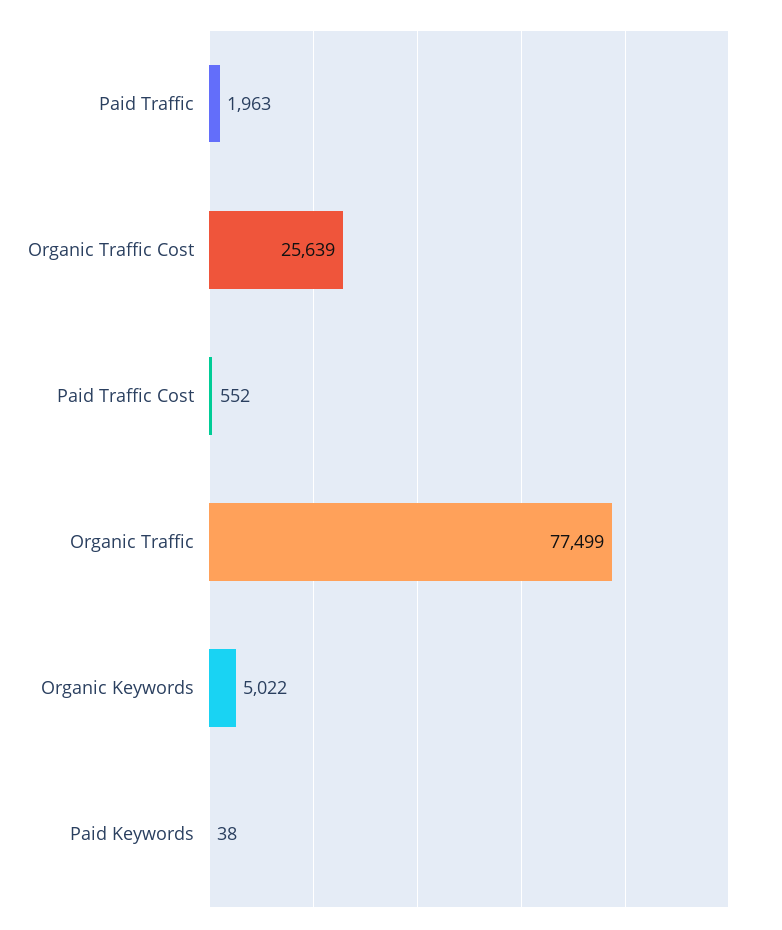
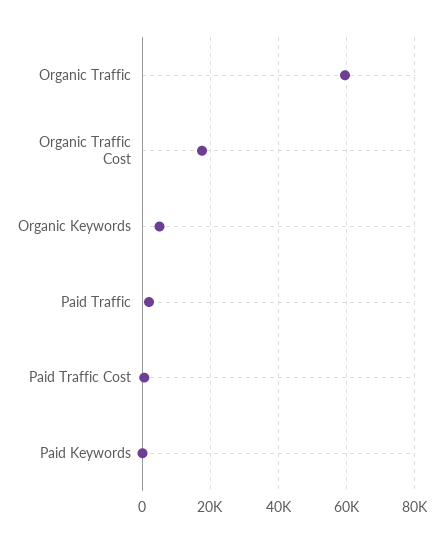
  {
    "Paid Traffic": 1963,
-   "Organic Traffic Cost": 25639,
+   "Organic Traffic Cost": 18000,
    "Paid Traffic Cost": 552,
-   "Organic Traffic": 77499,
+   "Organic Traffic": 60000,
    "Organic Keywords": 5022,
    "Paid Keywords": 38
  }

